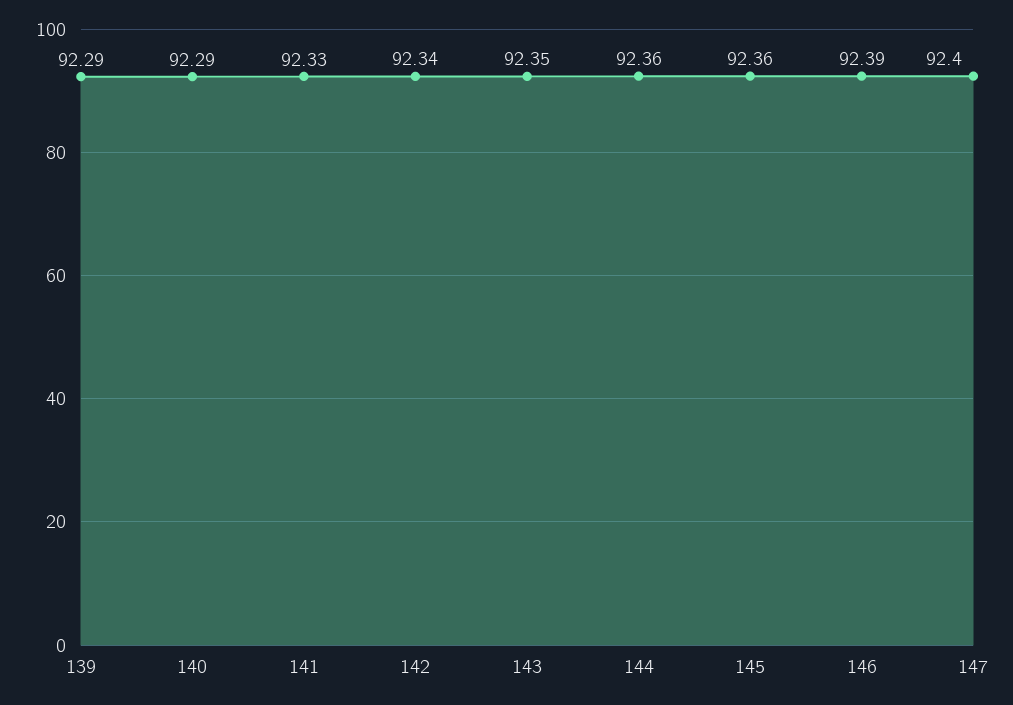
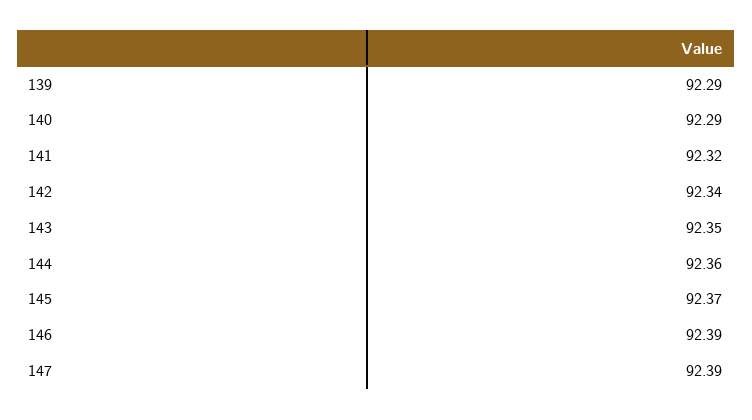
  {
    "139": 92.29,
    "140": 92.29,
-   "141": 92.33,
+   "141": 92.32,
    "142": 92.34,
    "143": 92.35,
    "144": 92.36,
-   "145": 92.36,
+   "145": 92.37,
    "146": 92.39,
-   "147": 92.4
+   "147": 92.39
  }

